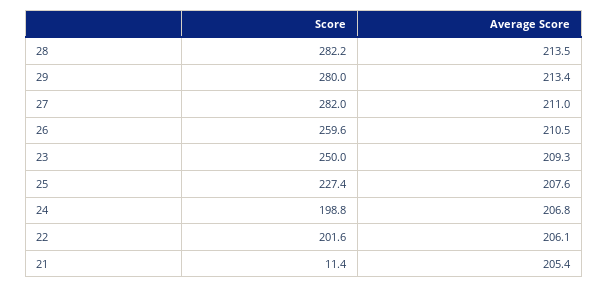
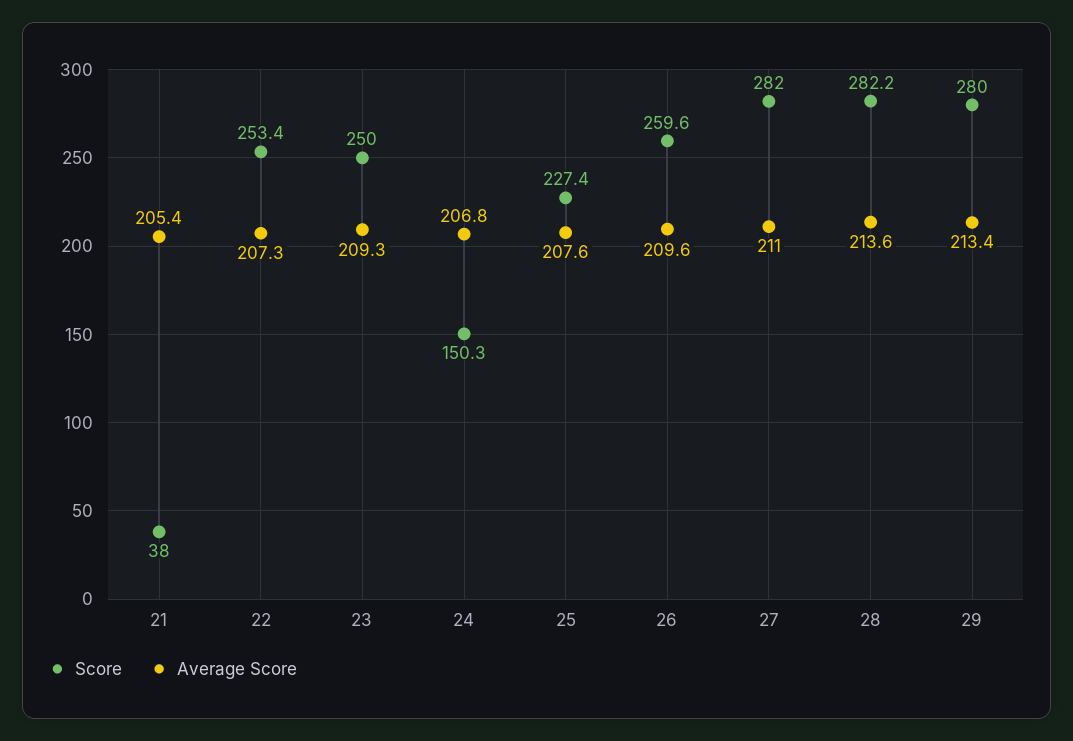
  {
    "Score": {
      "28": 282.2,
      "29": 280,
      "27": 282,
      "26": 259.6,
      "23": 250,
      "25": 227.4,
-     "24": 198.8,
+     "24": 150.3,
-     "22": 201.6,
+     "22": 253.4,
-     "21": 11.4
+     "21": 38
    },
    "Average Score": {
-     "28": 213.5,
+     "28": 213.6,
      "29": 213.4,
      "27": 211,
-     "26": 210.5,
+     "26": 209.6,
      "23": 209.3,
      "25": 207.6,
      "24": 206.8,
-     "22": 206.1,
+     "22": 207.3,
      "21": 205.4
    }
  }

